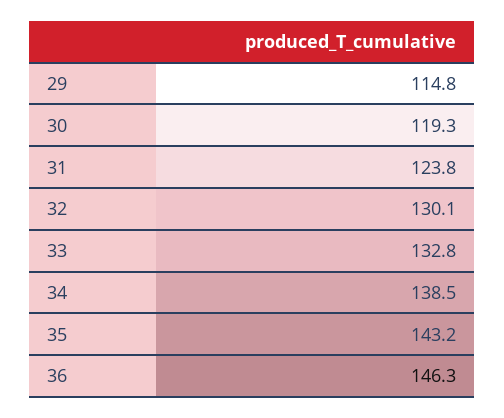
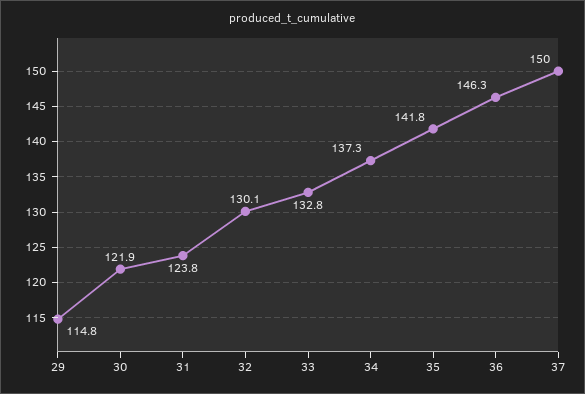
  {
    "29": 114.8,
-   "30": 119.3,
+   "30": 121.9,
    "31": 123.8,
    "32": 130.1,
    "33": 132.8,
-   "34": 138.5,
+   "34": 137.3,
-   "35": 143.2,
+   "35": 141.8,
-   "36": 146.3
+   "36": 146.3,
+   "37": 150
  }

